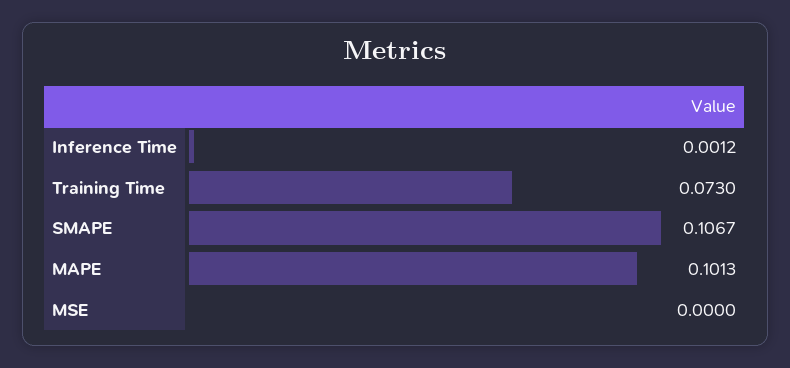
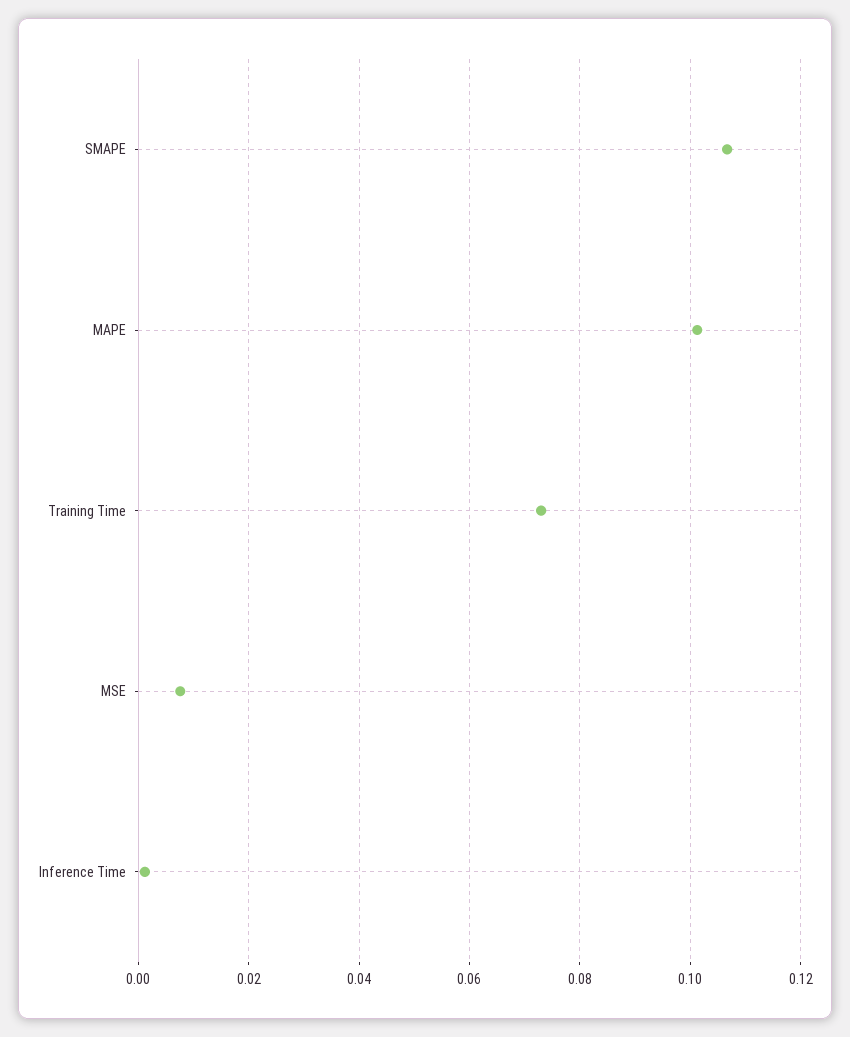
  {
    "Inference Time": 0.0012,
    "Training Time": 0.073,
    "SMAPE": 0.1067,
    "MAPE": 0.1013,
-   "MSE": 0
+   "MSE": 0.008
  }

